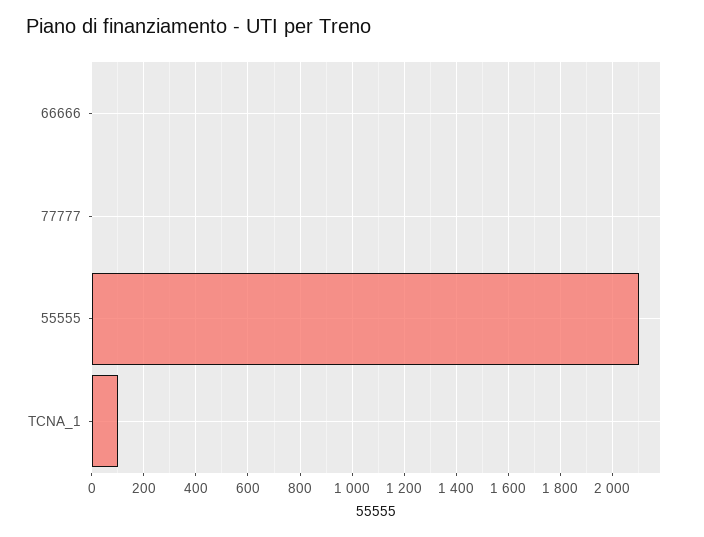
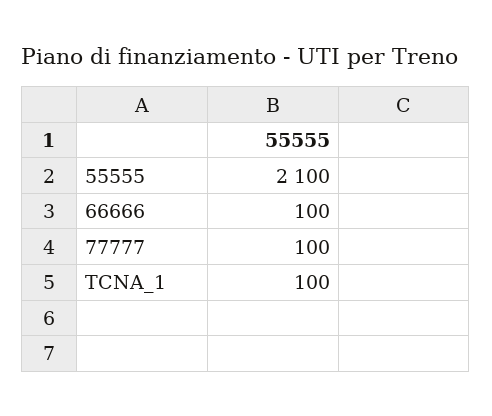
  {
-   "66666": 0,
+   "66666": 100,
-   "77777": 0,
+   "77777": 100,
    "55555": 2100,
    "TCNA_1": 100
  }

